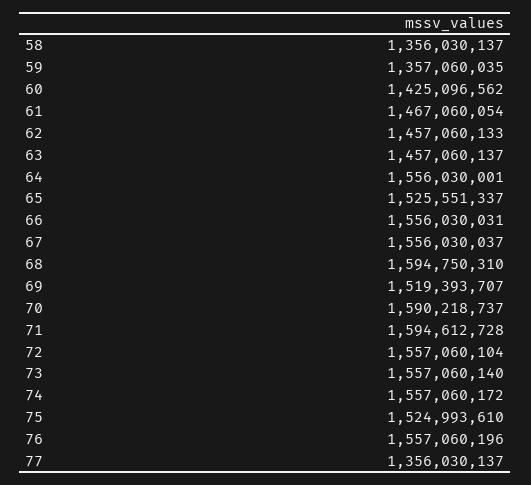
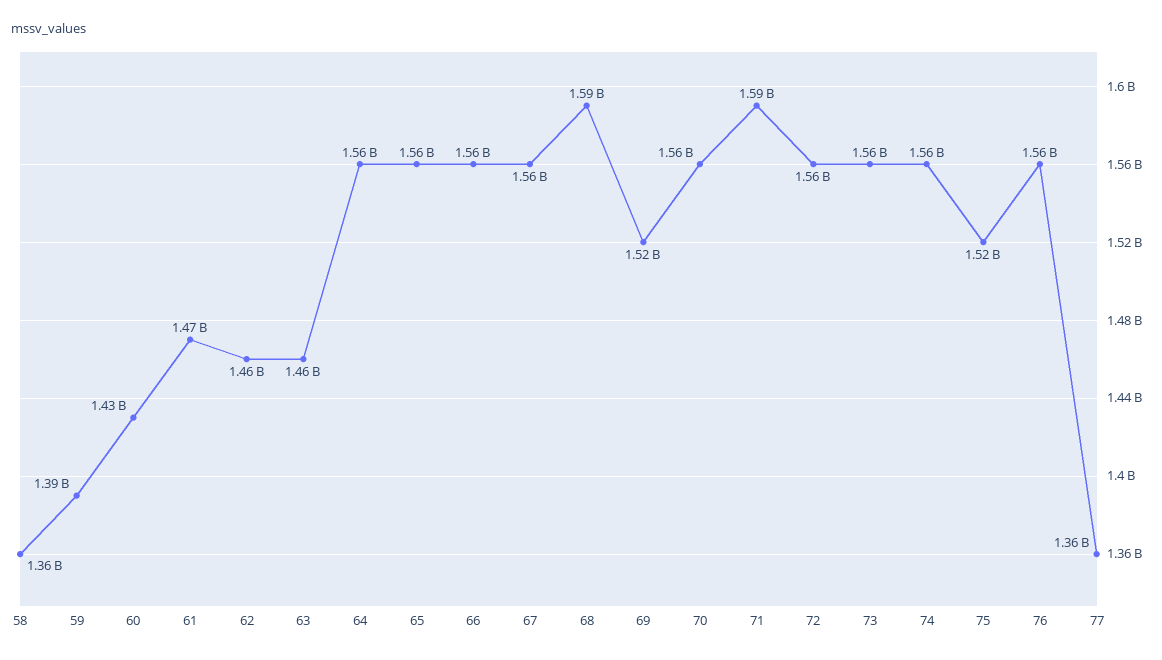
  {
    "58": 1356030137,
-   "59": 1357060035,
+   "59": 1390000000,
    "60": 1425096562,
    "61": 1467060054,
    "62": 1457060133,
    "63": 1457060137,
    "64": 1556030001,
-   "65": 1525551337,
+   "65": 1560000000,
    "66": 1556030031,
    "67": 1556030037,
    "68": 1594750310,
    "69": 1519393707,
-   "70": 1590218737,
+   "70": 1560000000,
    "71": 1594612728,
    "72": 1557060104,
    "73": 1557060140,
    "74": 1557060172,
    "75": 1524993610,
    "76": 1557060196,
    "77": 1356030137
  }

